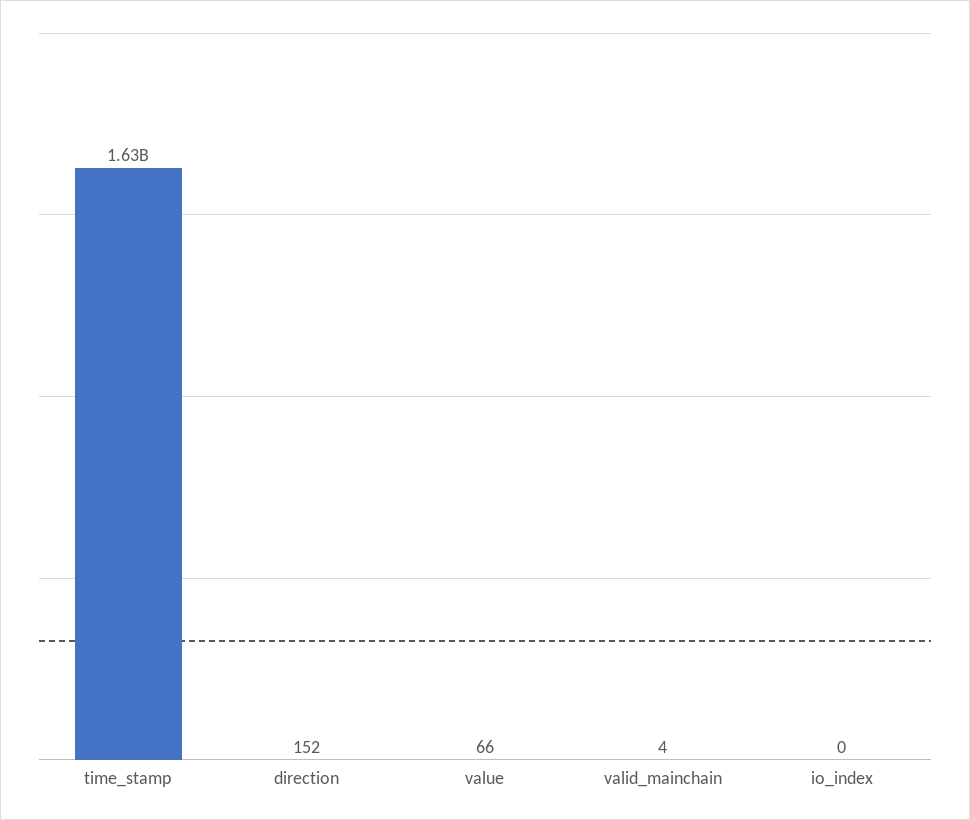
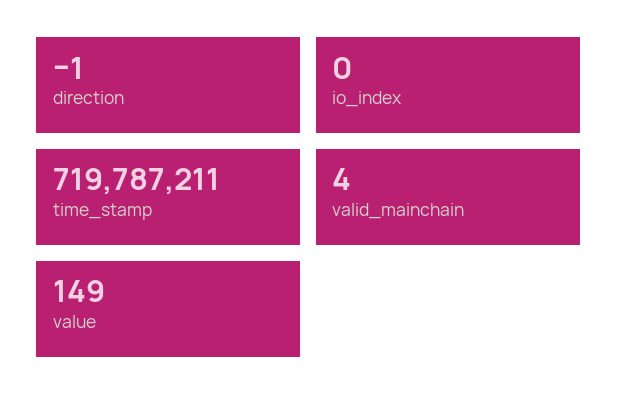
  {
-   "time_stamp": 1630000000,
+   "time_stamp": 719787211,
-   "direction": 152,
+   "direction": -1,
-   "value": 66,
+   "value": 149,
    "valid_mainchain": 4,
    "io_index": 0
  }

